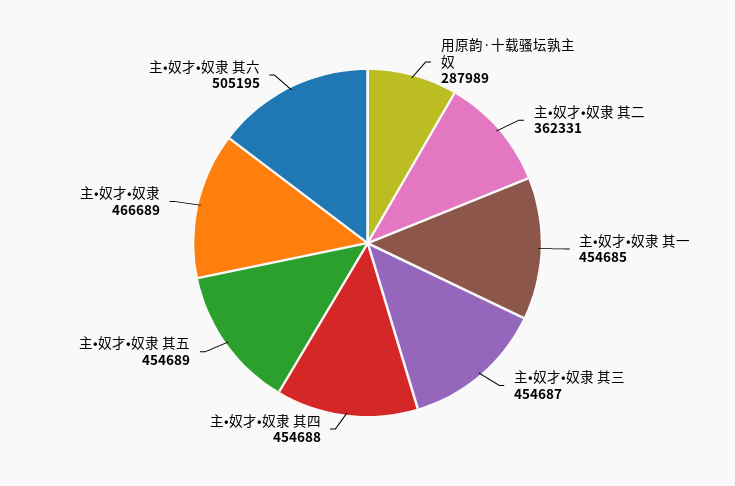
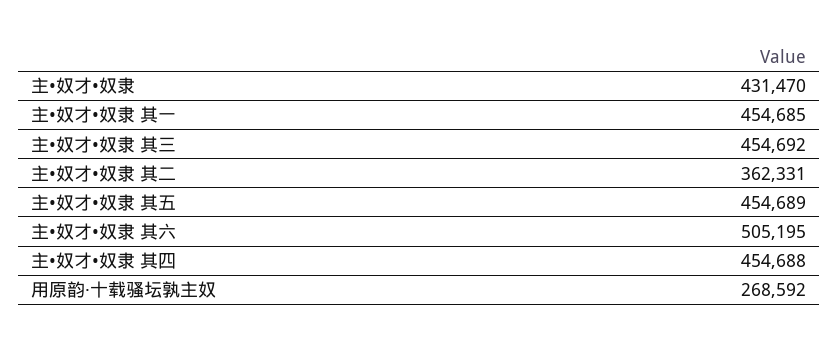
  {
-   "用原韵·十载骚坛孰主奴": 287989,
+   "用原韵·十载骚坛孰主奴": 268592,
    "主•奴才•奴隶 其二": 362331,
    "主•奴才•奴隶 其一": 454685,
-   "主•奴才•奴隶 其三": 454687,
+   "主•奴才•奴隶 其三": 454692,
    "主•奴才•奴隶 其四": 454688,
    "主•奴才•奴隶 其五": 454689,
-   "主•奴才•奴隶": 466689,
+   "主•奴才•奴隶": 431470,
    "主•奴才•奴隶 其六": 505195
  }

